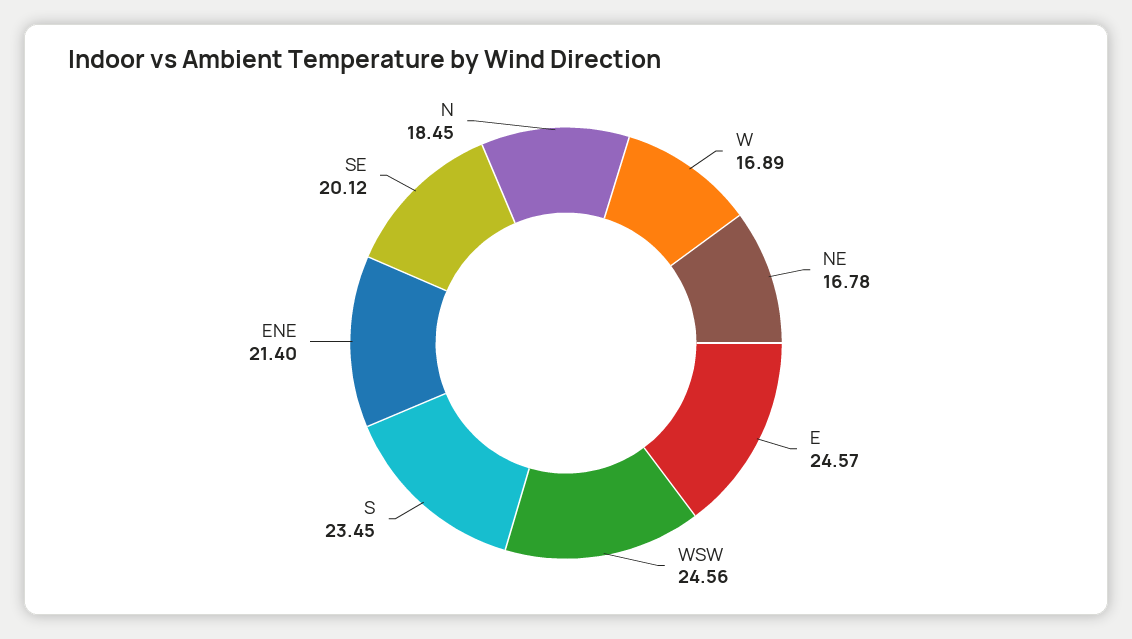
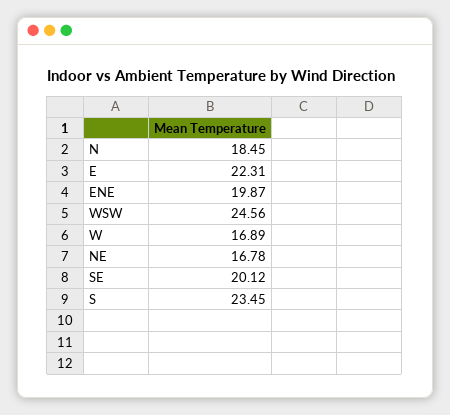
  {
    "W": 16.89,
    "NE": 16.78,
-   "E": 24.57,
+   "E": 22.31,
    "WSW": 24.56,
    "S": 23.45,
-   "ENE": 21.4,
+   "ENE": 19.87,
    "SE": 20.12,
    "N": 18.45
  }

